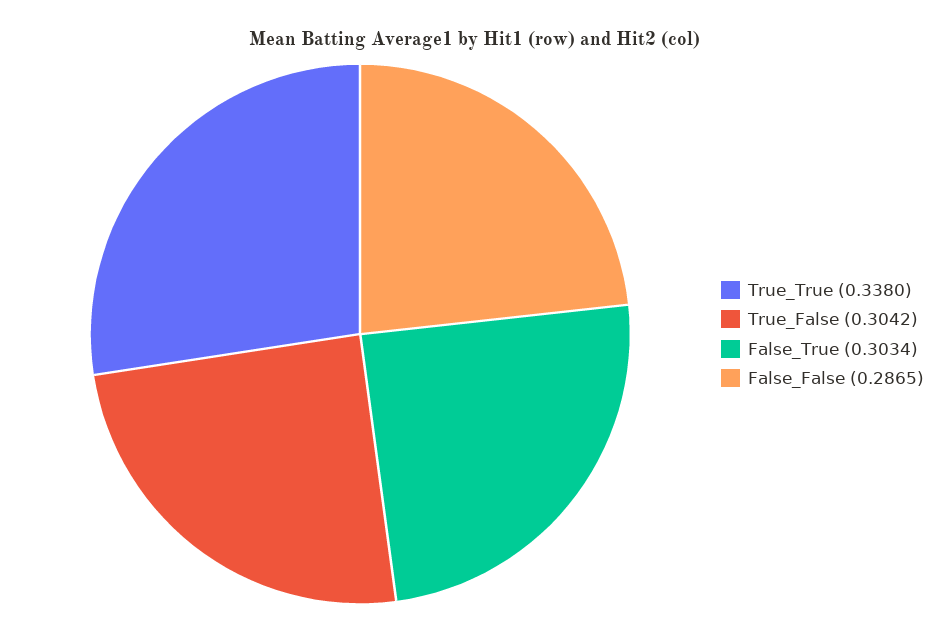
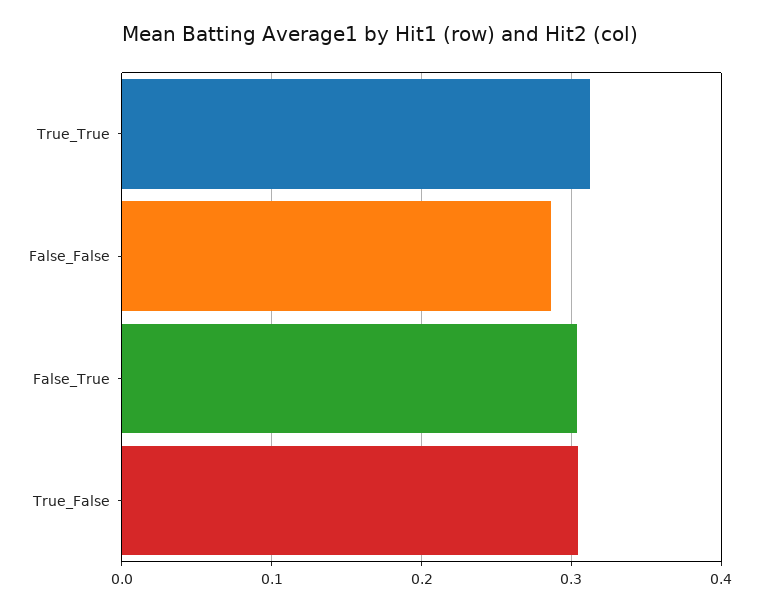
  {
-   "True_True": 0.338,
+   "True_True": 0.31,
    "True_False": 0.3042,
    "False_True": 0.3034,
    "False_False": 0.2865
  }

